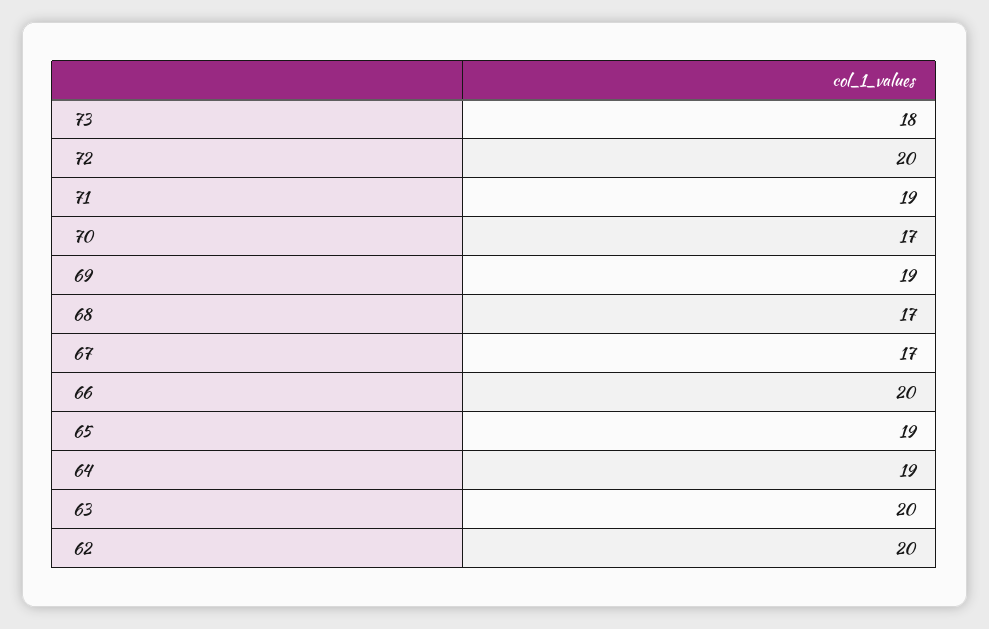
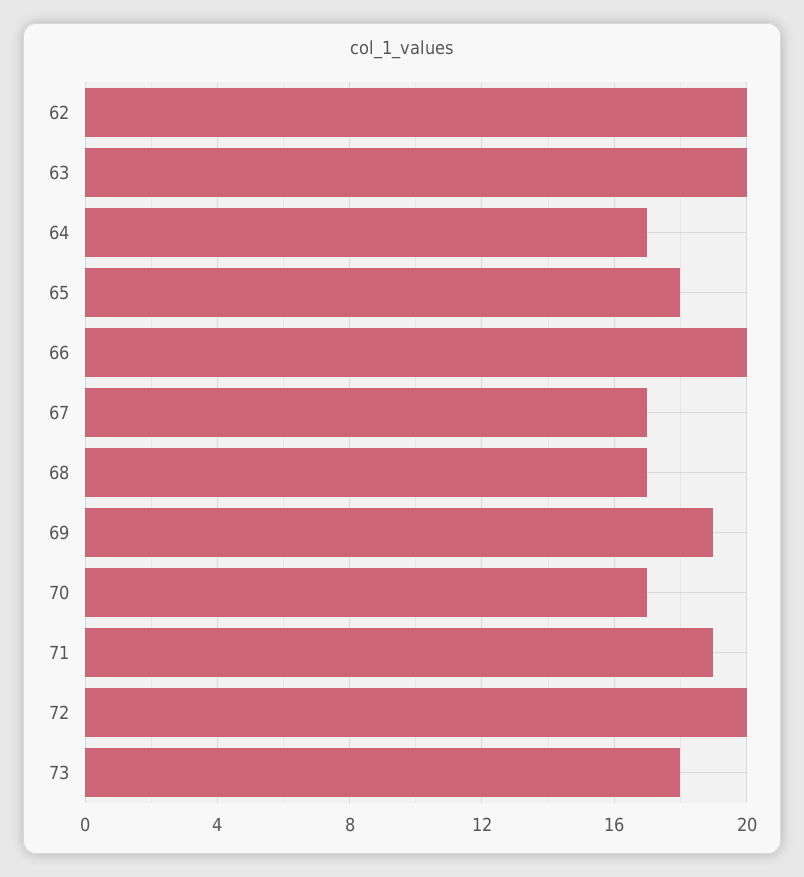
  {
    "73": 18,
    "72": 20,
    "71": 19,
    "70": 17,
    "69": 19,
    "68": 17,
    "67": 17,
    "66": 20,
-   "65": 19,
+   "65": 18,
-   "64": 19,
+   "64": 17,
    "63": 20,
    "62": 20
  }

